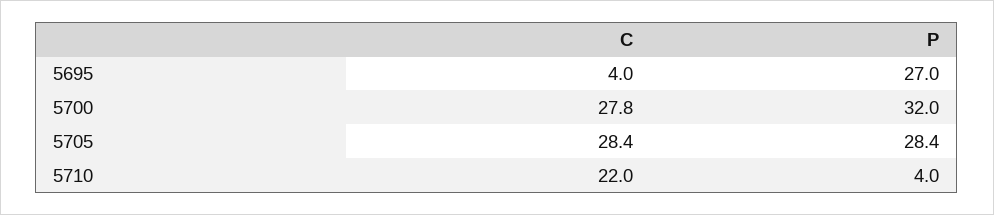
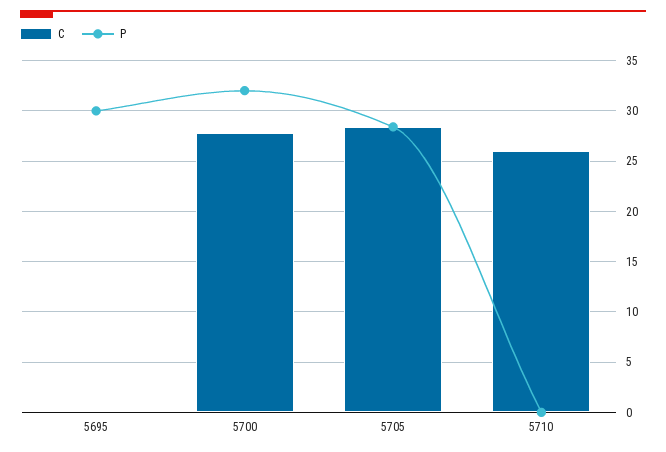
  {
    "C": {
-     "5695": 4,
+     "5695": 0,
      "5700": 27.8,
      "5705": 28.4,
-     "5710": 22
+     "5710": 26
    },
    "P": {
-     "5695": 27,
+     "5695": 30,
      "5700": 32,
      "5705": 28.4,
-     "5710": 4
+     "5710": 0
    }
  }

